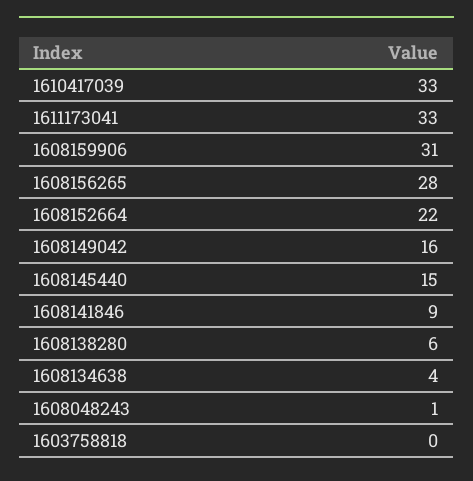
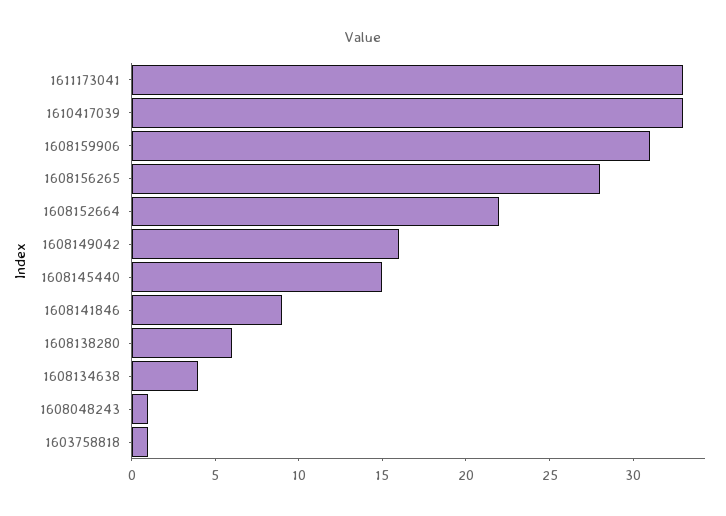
  {
    "1610417039": 33,
    "1611173041": 33,
    "1608159906": 31,
    "1608156265": 28,
    "1608152664": 22,
    "1608149042": 16,
    "1608145440": 15,
    "1608141846": 9,
    "1608138280": 6,
    "1608134638": 4,
    "1608048243": 1,
-   "1603758818": 0
+   "1603758818": 1
  }

